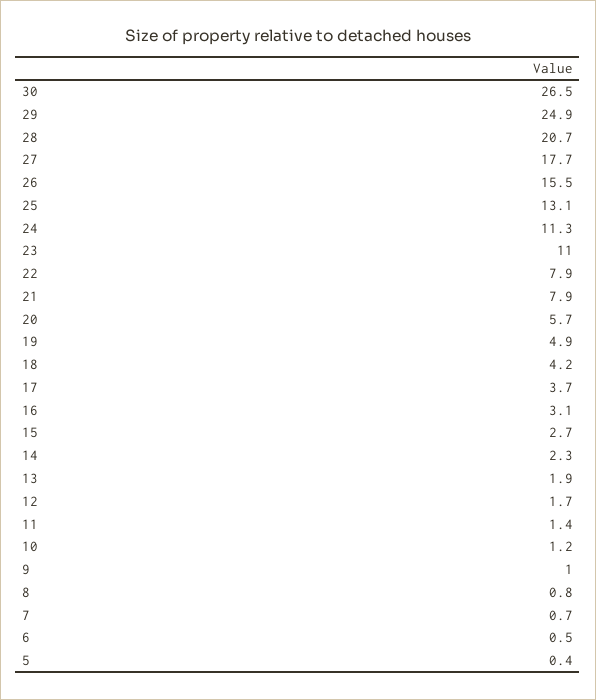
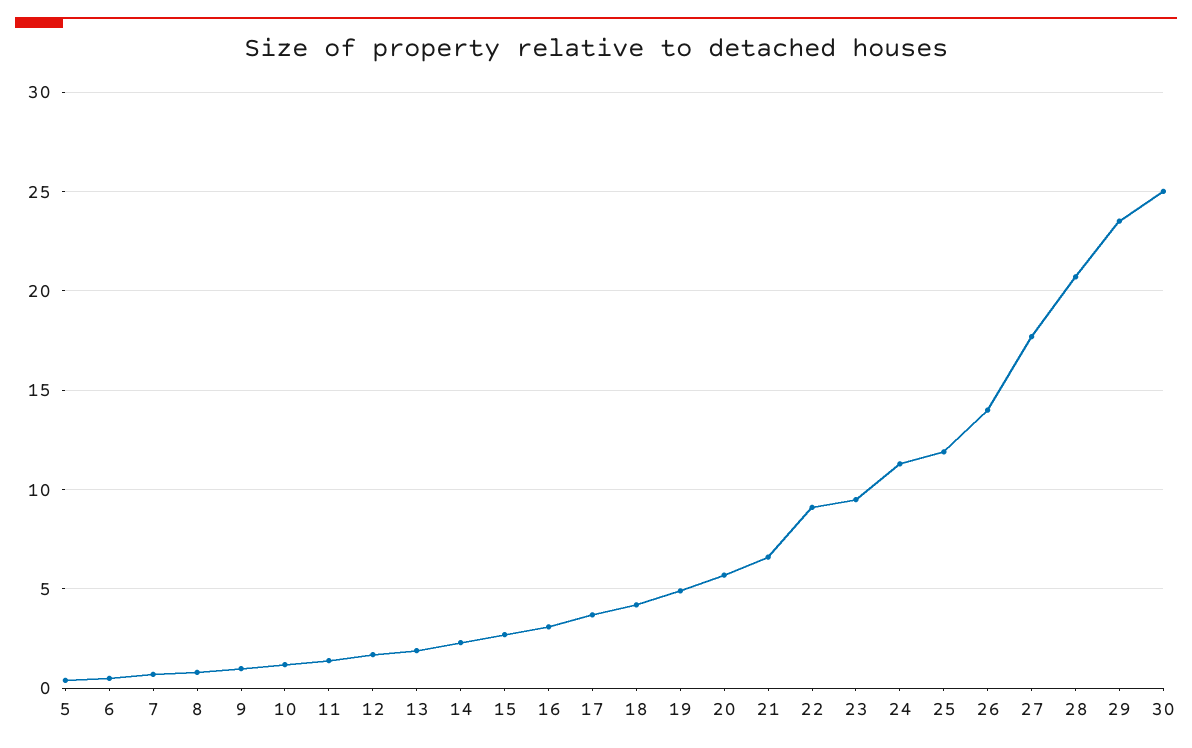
  {
-   "30": 26.5,
+   "30": 25,
-   "29": 24.9,
+   "29": 23.5,
    "28": 20.7,
    "27": 17.7,
-   "26": 15.5,
+   "26": 14,
-   "25": 13.1,
+   "25": 12,
    "24": 11.3,
-   "23": 11,
+   "23": 9.5,
-   "22": 7.9,
+   "22": 9,
-   "21": 7.9,
+   "21": 6.5,
    "20": 5.7,
    "19": 4.9,
    "18": 4.2,
    "17": 3.7,
    "16": 3.1,
    "15": 2.7,
    "14": 2.3,
    "13": 1.9,
    "12": 1.7,
    "11": 1.4,
    "10": 1.2,
    "9": 1,
    "8": 0.8,
    "7": 0.7,
    "6": 0.5,
    "5": 0.4
  }

